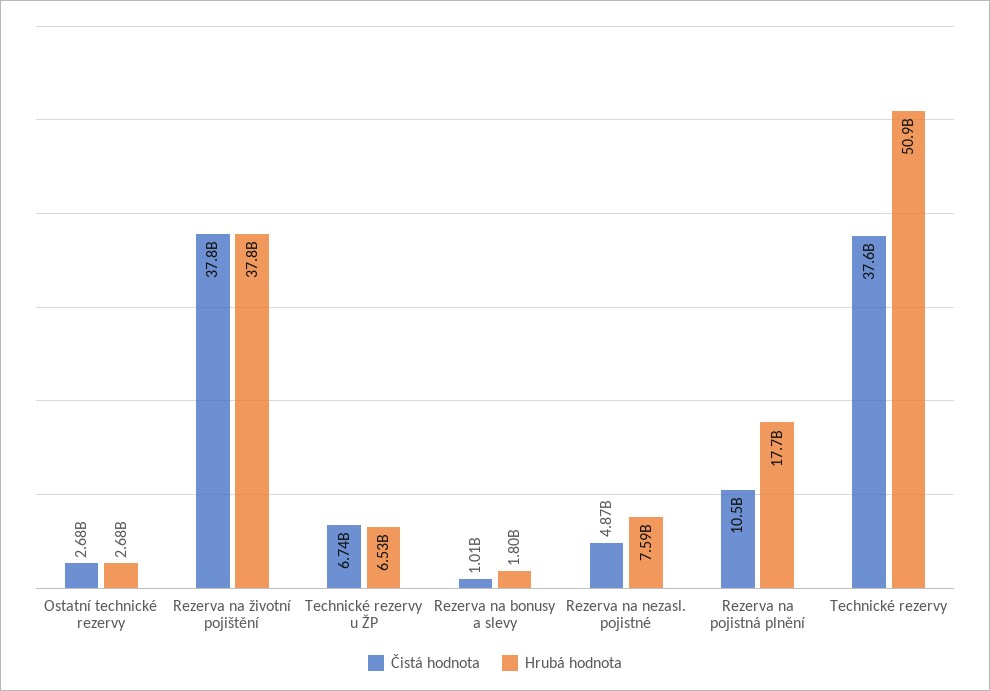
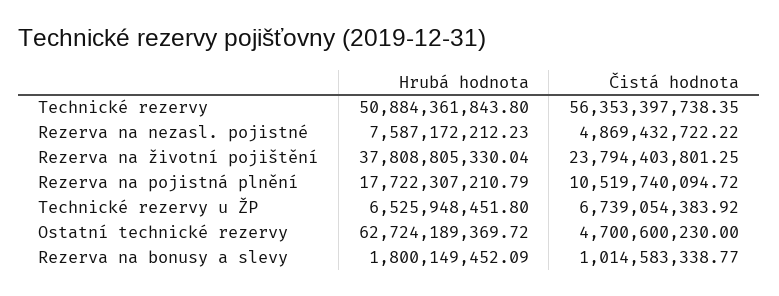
  {
    "Čistá hodnota": {
-     "Ostatní technické rezervy": 2680000000,
+     "Ostatní technické rezervy": 4700600230,
-     "Rezerva na životní pojištění": 37800000000,
+     "Rezerva na životní pojištění": 23794403801.25,
      "Technické rezervy u ŽP": 6739054383.92,
      "Rezerva na bonusy a slevy": 1014583338.77,
      "Rezerva na nezasl. pojistné": 4869432722.22,
      "Rezerva na pojistná plnění": 10519740094.72,
-     "Technické rezervy": 37600000000
+     "Technické rezervy": 56353397738.35
    },
    "Hrubá hodnota": {
-     "Ostatní technické rezervy": 2680000000,
+     "Ostatní technické rezervy": 62724189369.72,
      "Rezerva na životní pojištění": 37808805330.04,
      "Technické rezervy u ŽP": 6525948451.8,
      "Rezerva na bonusy a slevy": 1800149452.09,
      "Rezerva na nezasl. pojistné": 7587172212.23,
      "Rezerva na pojistná plnění": 17722307210.79,
      "Technické rezervy": 50884361843.8
    }
  }

